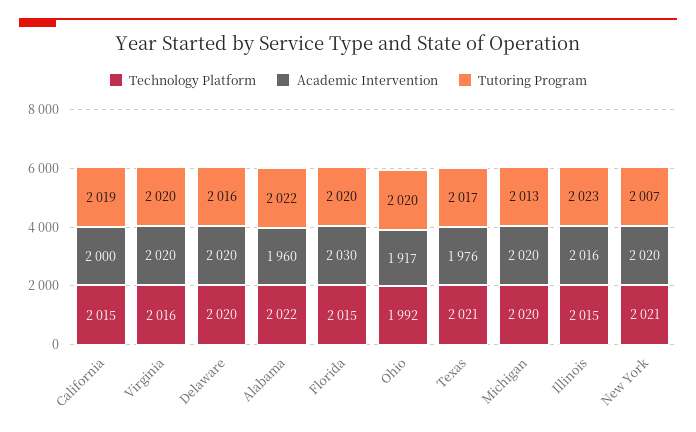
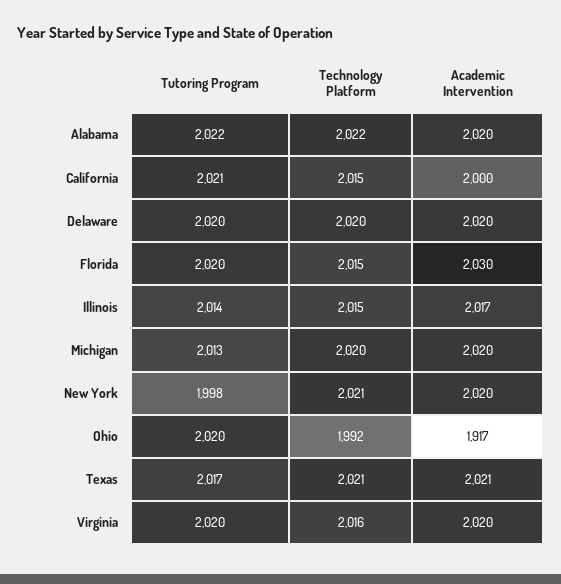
  {
    "Technology Platform": {
      "California": 2015,
      "Virginia": 2016,
      "Delaware": 2020,
      "Alabama": 2022,
      "Florida": 2015,
      "Ohio": 1992,
      "Texas": 2021,
      "Michigan": 2020,
      "Illinois": 2015,
      "New York": 2021
    },
    "Academic Intervention": {
      "California": 2000,
      "Virginia": 2020,
      "Delaware": 2020,
-     "Alabama": 1960,
+     "Alabama": 2020,
      "Florida": 2030,
      "Ohio": 1917,
-     "Texas": 1976,
+     "Texas": 2021,
      "Michigan": 2020,
-     "Illinois": 2016,
+     "Illinois": 2017,
      "New York": 2020
    },
    "Tutoring Program": {
-     "California": 2019,
+     "California": 2021,
      "Virginia": 2020,
-     "Delaware": 2016,
+     "Delaware": 2020,
      "Alabama": 2022,
      "Florida": 2020,
      "Ohio": 2020,
      "Texas": 2017,
      "Michigan": 2013,
-     "Illinois": 2023,
+     "Illinois": 2014,
-     "New York": 2007
+     "New York": 1998
    }
  }

